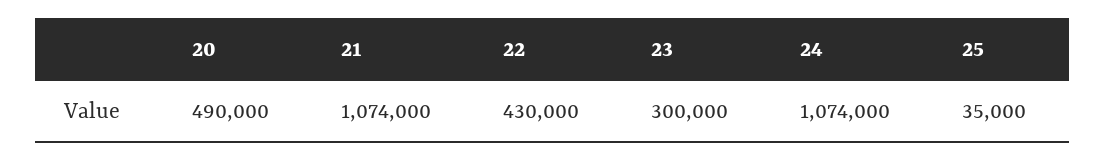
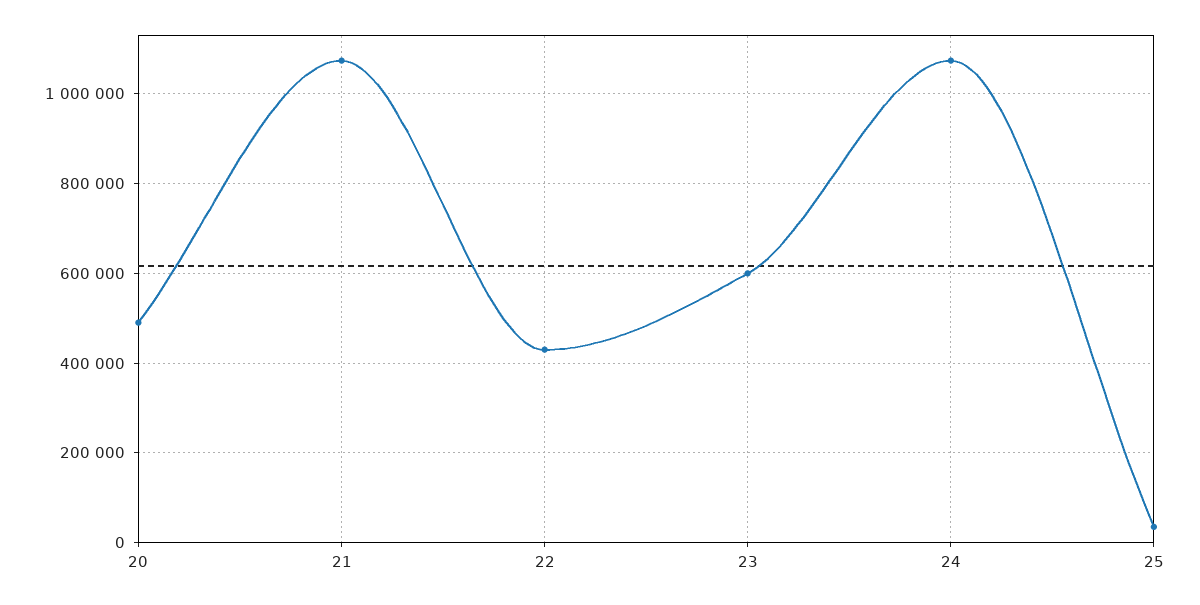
  {
    "20": 490000,
    "21": 1074000,
    "22": 430000,
-   "23": 300000,
+   "23": 600000,
    "24": 1074000,
    "25": 35000
  }

